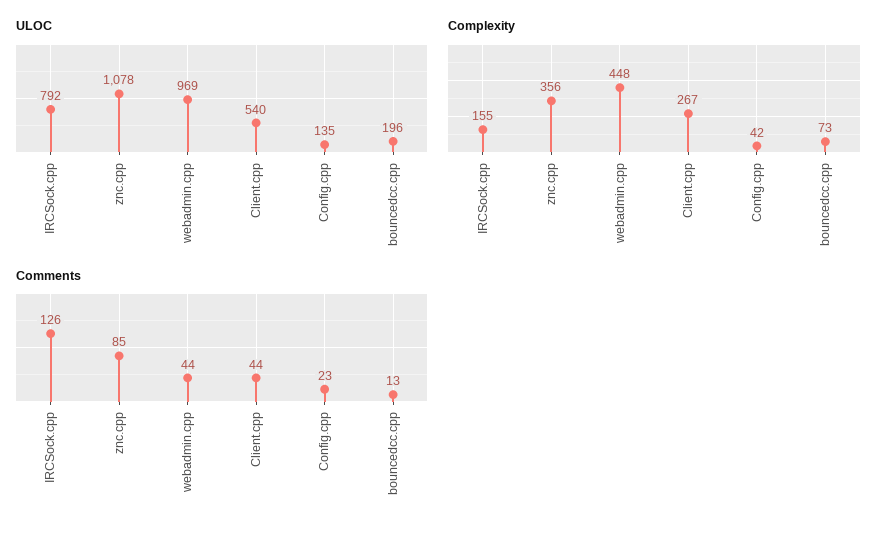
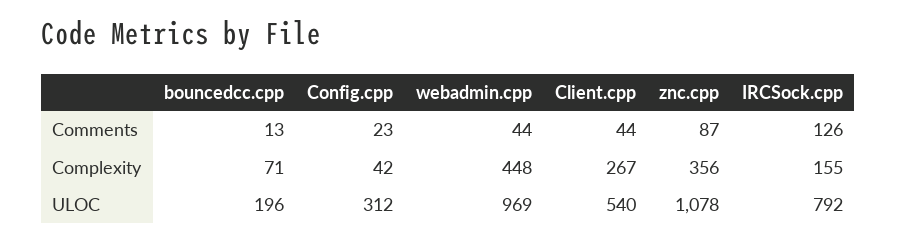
  {
    "ULOC": {
      "IRCSock.cpp": 792,
      "znc.cpp": 1078,
      "webadmin.cpp": 969,
      "Client.cpp": 540,
-     "Config.cpp": 135,
+     "Config.cpp": 312,
      "bouncedcc.cpp": 196
    },
    "Complexity": {
      "IRCSock.cpp": 155,
      "znc.cpp": 356,
      "webadmin.cpp": 448,
      "Client.cpp": 267,
      "Config.cpp": 42,
-     "bouncedcc.cpp": 73
+     "bouncedcc.cpp": 71
    },
    "Comments": {
      "IRCSock.cpp": 126,
-     "znc.cpp": 85,
+     "znc.cpp": 87,
      "webadmin.cpp": 44,
      "Client.cpp": 44,
      "Config.cpp": 23,
      "bouncedcc.cpp": 13
    }
  }

